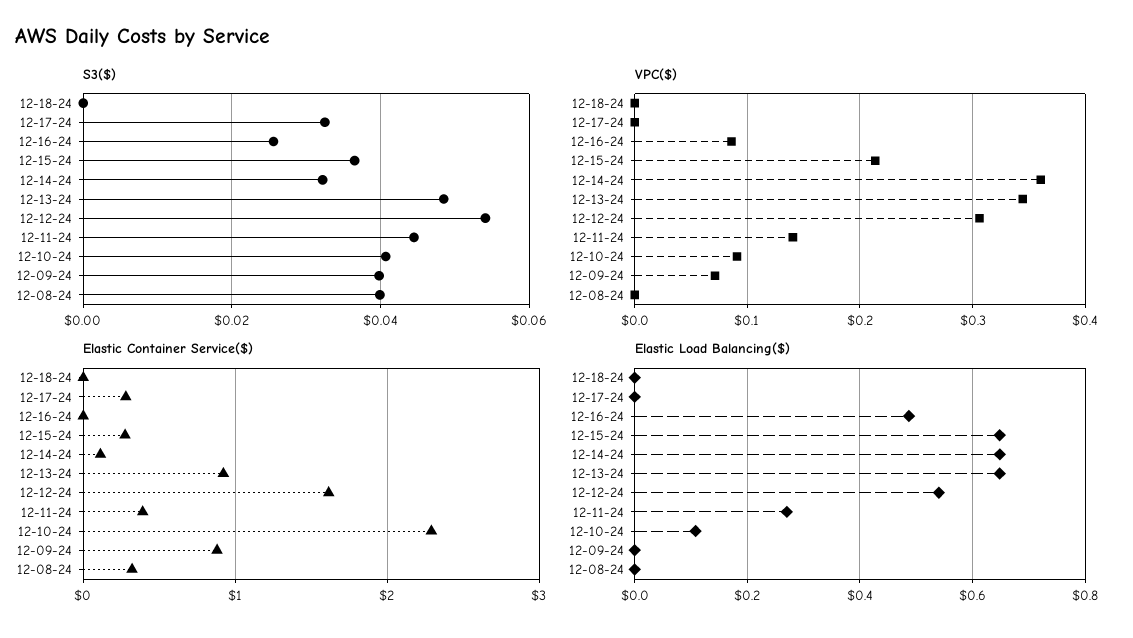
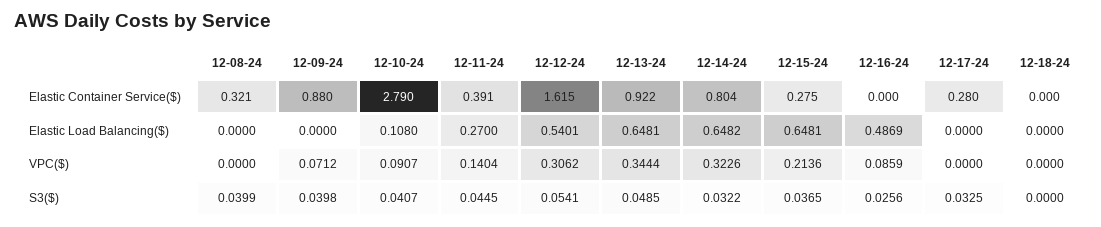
  {
    "S3($)": {
      "12-18-24": 0,
      "12-17-24": 0.0325,
      "12-16-24": 0.0256,
      "12-15-24": 0.0365,
      "12-14-24": 0.0322,
      "12-13-24": 0.0485,
      "12-12-24": 0.0541,
      "12-11-24": 0.0445,
      "12-10-24": 0.0407,
      "12-09-24": 0.0398,
      "12-08-24": 0.0399
    },
    "VPC($)": {
      "12-18-24": 0,
      "12-17-24": 0,
      "12-16-24": 0.0859,
      "12-15-24": 0.2136,
-     "12-14-24": 0.36,
+     "12-14-24": 0.3226,
      "12-13-24": 0.3444,
      "12-12-24": 0.3062,
      "12-11-24": 0.1404,
      "12-10-24": 0.0907,
      "12-09-24": 0.0712,
      "12-08-24": 0
    },
    "Elastic Container Service($)": {
      "12-18-24": 0,
      "12-17-24": 0.28,
      "12-16-24": 0,
      "12-15-24": 0.275,
-     "12-14-24": 0.1,
+     "12-14-24": 0.804,
      "12-13-24": 0.922,
      "12-12-24": 1.615,
      "12-11-24": 0.391,
-     "12-10-24": 2.3,
+     "12-10-24": 2.79,
      "12-09-24": 0.88,
      "12-08-24": 0.321
    },
    "Elastic Load Balancing($)": {
      "12-18-24": 0,
      "12-17-24": 0,
      "12-16-24": 0.4869,
      "12-15-24": 0.6481,
      "12-14-24": 0.6482,
      "12-13-24": 0.6481,
      "12-12-24": 0.5401,
      "12-11-24": 0.27,
      "12-10-24": 0.108,
      "12-09-24": 0,
      "12-08-24": 0
    }
  }

